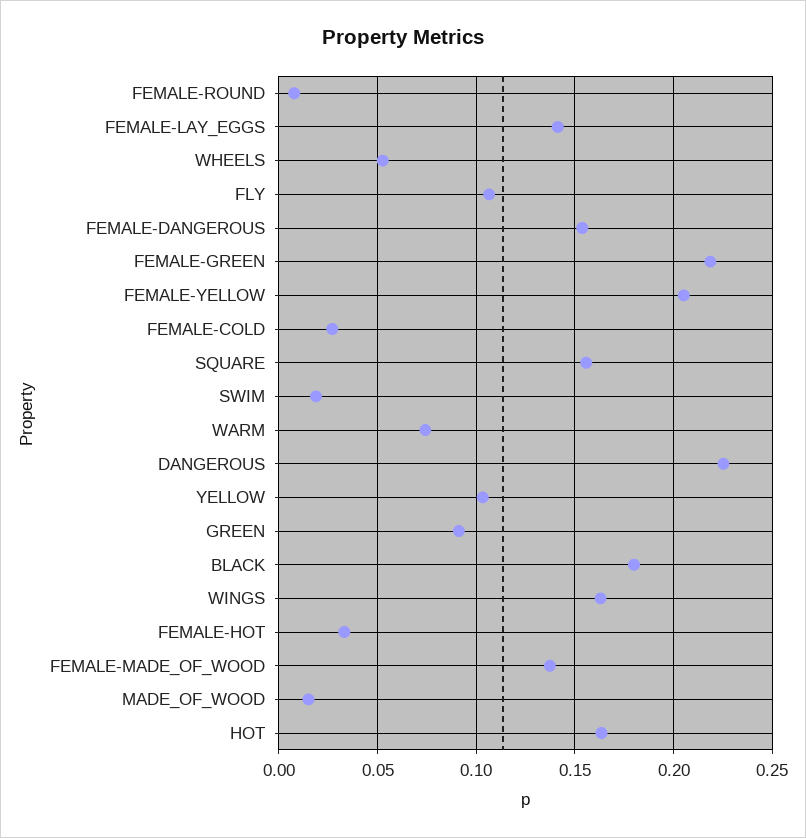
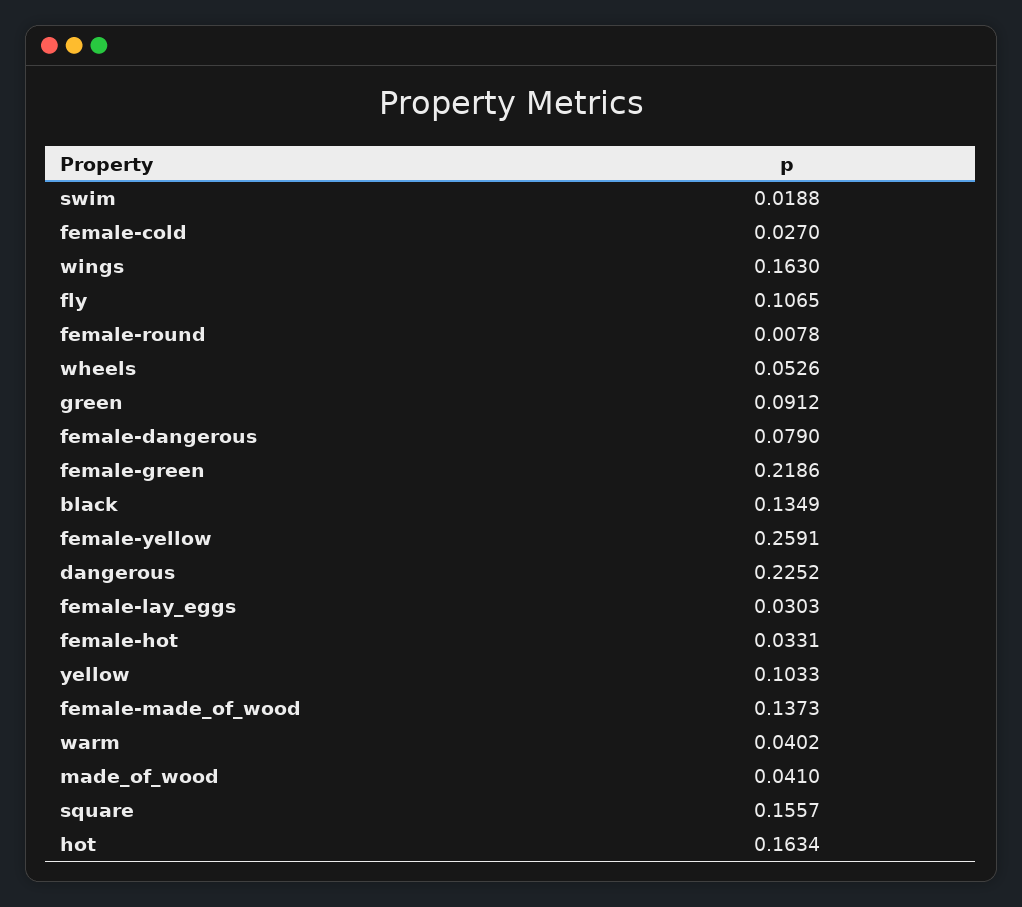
  {
    "FEMALE-ROUND": 0.0078,
-   "FEMALE-LAY_EGGS": 0.14,
+   "FEMALE-LAY_EGGS": 0.0303,
    "WHEELS": 0.0526,
    "FLY": 0.1065,
-   "FEMALE-DANGEROUS": 0.155,
+   "FEMALE-DANGEROUS": 0.079,
    "FEMALE-GREEN": 0.2186,
-   "FEMALE-YELLOW": 0.205,
+   "FEMALE-YELLOW": 0.2591,
    "FEMALE-COLD": 0.027,
    "SQUARE": 0.1557,
    "SWIM": 0.0188,
-   "WARM": 0.075,
+   "WARM": 0.0402,
    "DANGEROUS": 0.2252,
    "YELLOW": 0.1033,
    "GREEN": 0.0912,
-   "BLACK": 0.18,
+   "BLACK": 0.1349,
    "WINGS": 0.163,
    "FEMALE-HOT": 0.0331,
    "FEMALE-MADE_OF_WOOD": 0.1373,
-   "MADE_OF_WOOD": 0.015,
+   "MADE_OF_WOOD": 0.041,
    "HOT": 0.1634
  }

